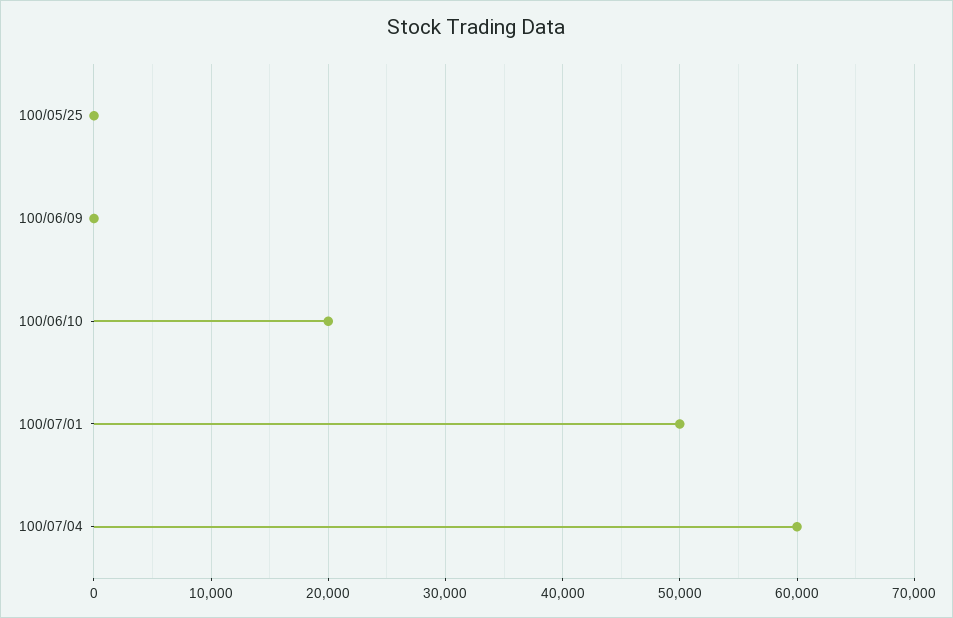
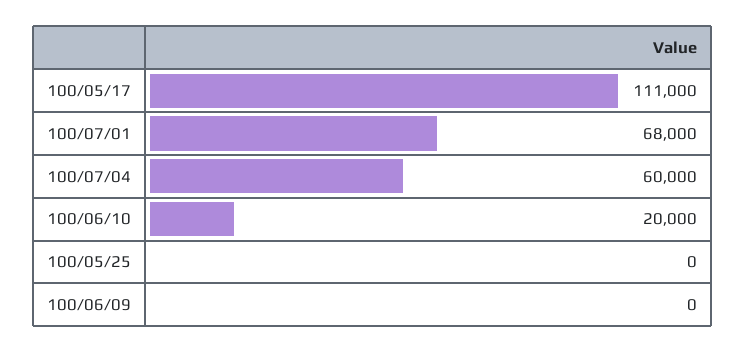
  {
    "100/05/25": 0,
    "100/06/09": 0,
    "100/06/10": 20000,
-   "100/07/01": 50000,
+   "100/07/01": 68000,
-   "100/07/04": 60000
+   "100/07/04": 60000,
+   "100/05/17": 111000
  }

